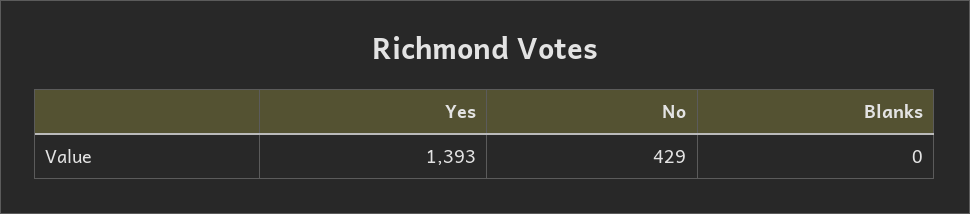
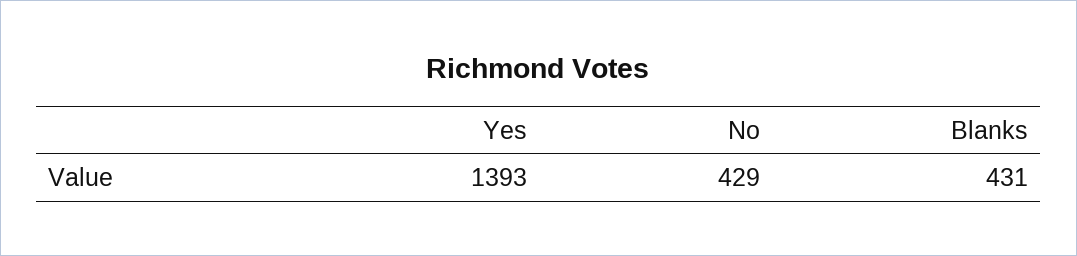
  {
    "Yes": 1393,
    "No": 429,
-   "Blanks": 0
+   "Blanks": 431
  }

